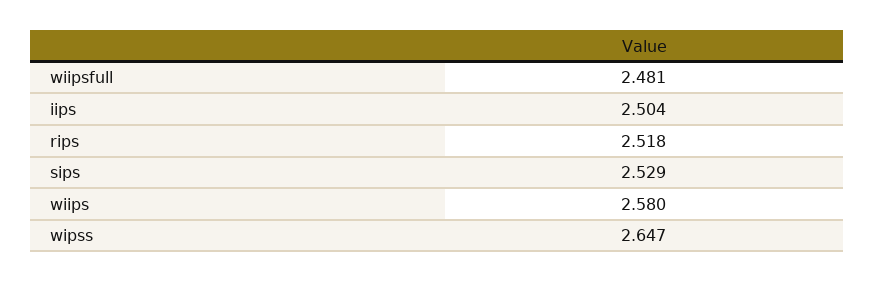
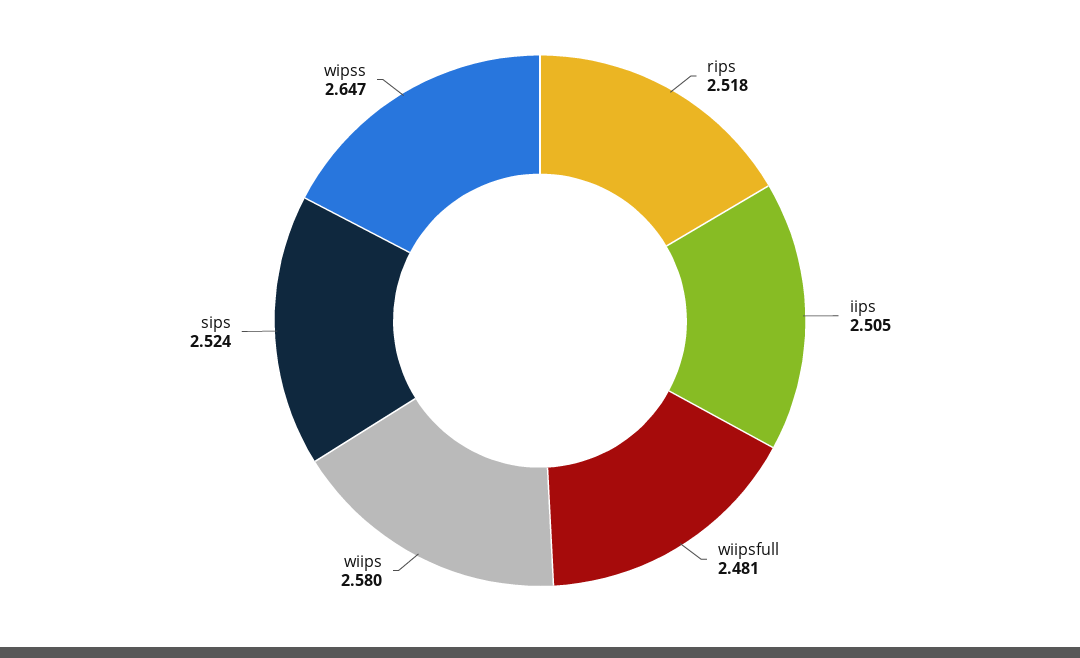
  {
    "wiipsfull": 2.481,
-   "iips": 2.504,
+   "iips": 2.505,
    "rips": 2.518,
-   "sips": 2.529,
+   "sips": 2.524,
    "wiips": 2.58,
    "wipss": 2.647
  }

